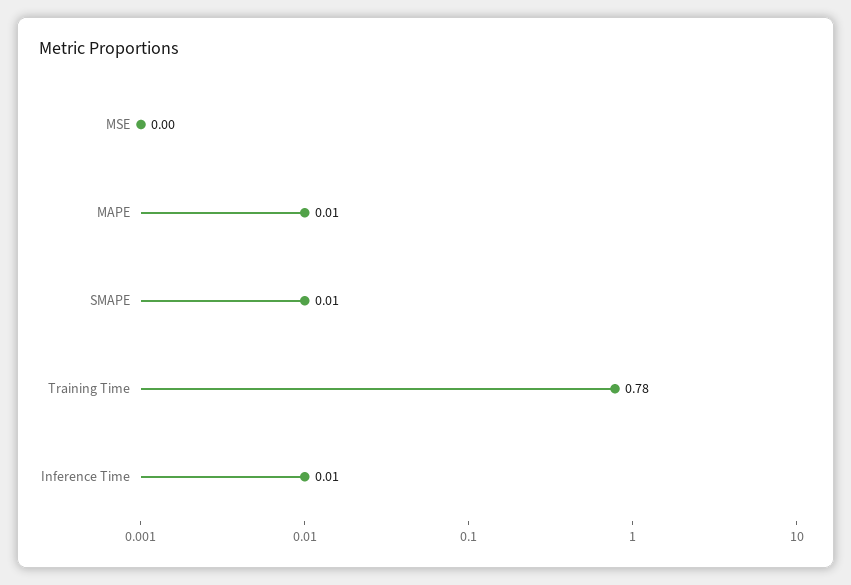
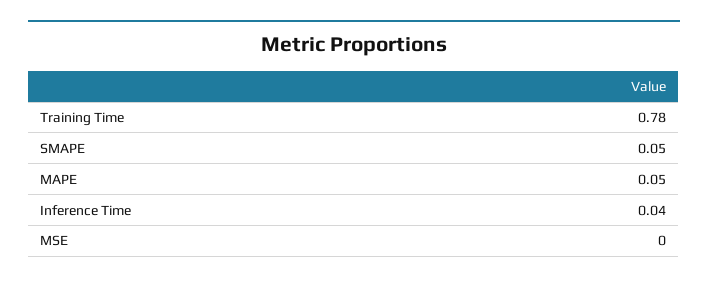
  {
    "MSE": 0,
-   "MAPE": 0.01,
+   "MAPE": 0.05,
-   "SMAPE": 0.01,
+   "SMAPE": 0.05,
    "Training Time": 0.78,
-   "Inference Time": 0.01
+   "Inference Time": 0.04
  }

